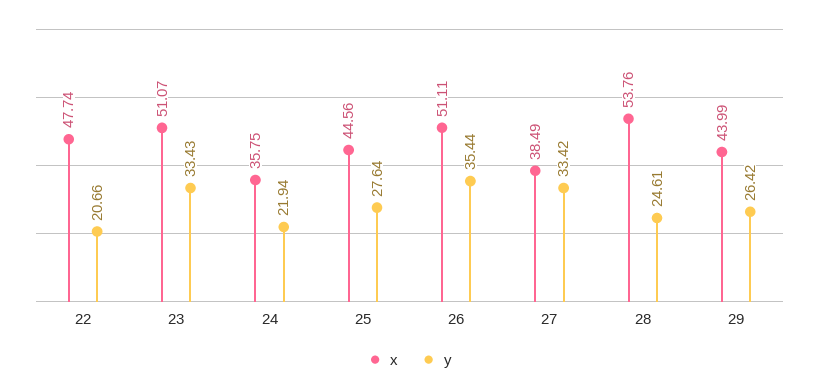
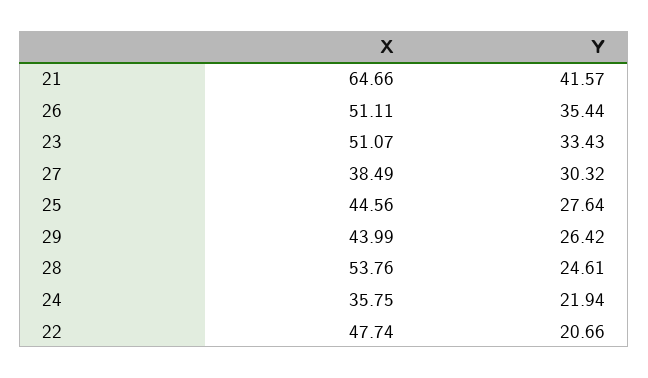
  {
    "x": {
      "22": 47.74,
      "23": 51.07,
      "24": 35.75,
      "25": 44.56,
      "26": 51.11,
      "27": 38.49,
      "28": 53.76,
-     "29": 43.99
+     "29": 43.99,
+     "21": 64.66
    },
    "y": {
      "22": 20.66,
      "23": 33.43,
      "24": 21.94,
      "25": 27.64,
      "26": 35.44,
-     "27": 33.42,
+     "27": 30.32,
      "28": 24.61,
-     "29": 26.42
+     "29": 26.42,
+     "21": 41.57
    }
  }

